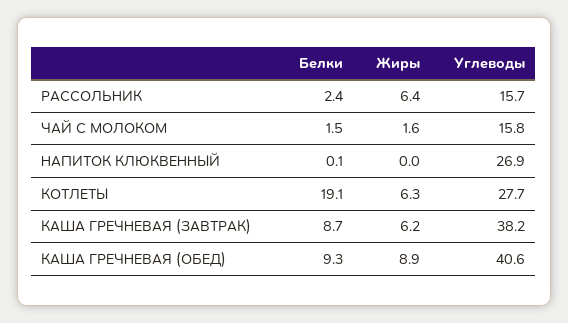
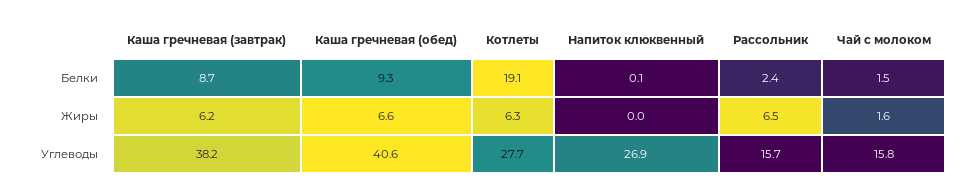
  {
    "Белки": {
      "РАССОЛЬНИК": 2.4,
      "ЧАЙ С МОЛОКОМ": 1.5,
      "НАПИТОК КЛЮКВЕННЫЙ": 0.1,
      "КОТЛЕТЫ": 19.1,
      "КАША ГРЕЧНЕВАЯ (ЗАВТРАК)": 8.7,
      "КАША ГРЕЧНЕВАЯ (ОБЕД)": 9.3
    },
    "Жиры": {
-     "РАССОЛЬНИК": 6.4,
+     "РАССОЛЬНИК": 6.5,
      "ЧАЙ С МОЛОКОМ": 1.6,
      "НАПИТОК КЛЮКВЕННЫЙ": 0,
      "КОТЛЕТЫ": 6.3,
      "КАША ГРЕЧНЕВАЯ (ЗАВТРАК)": 6.2,
-     "КАША ГРЕЧНЕВАЯ (ОБЕД)": 8.9
+     "КАША ГРЕЧНЕВАЯ (ОБЕД)": 6.6
    },
    "Углеводы": {
      "РАССОЛЬНИК": 15.7,
      "ЧАЙ С МОЛОКОМ": 15.8,
      "НАПИТОК КЛЮКВЕННЫЙ": 26.9,
      "КОТЛЕТЫ": 27.7,
      "КАША ГРЕЧНЕВАЯ (ЗАВТРАК)": 38.2,
      "КАША ГРЕЧНЕВАЯ (ОБЕД)": 40.6
    }
  }

